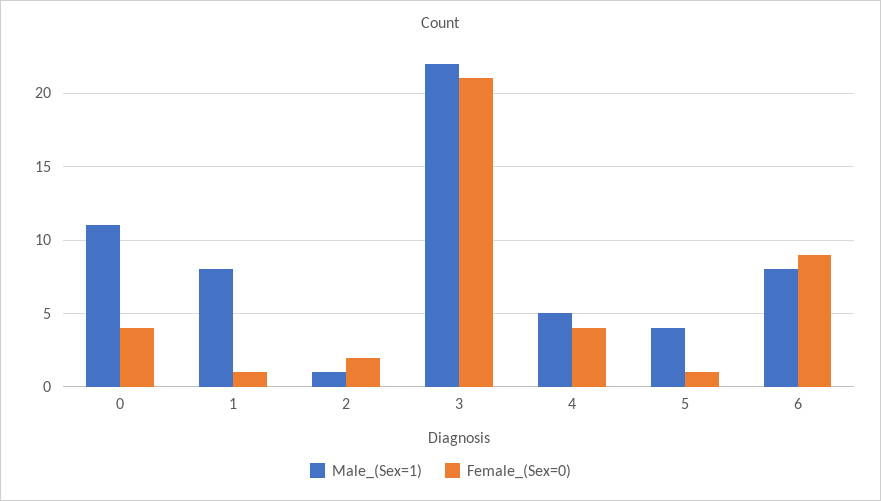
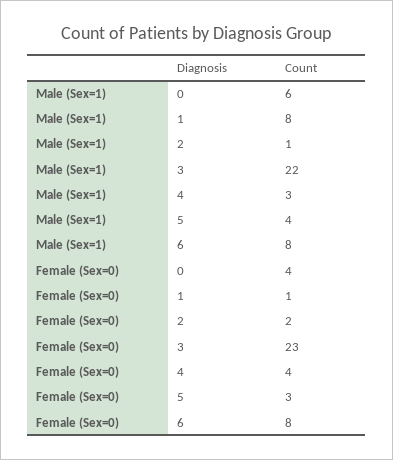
  {
    "Male_(Sex=1)": {
-     "0": 11,
+     "0": 6,
      "1": 8,
      "2": 1,
      "3": 22,
-     "4": 5,
+     "4": 3,
      "5": 4,
      "6": 8
    },
    "Female_(Sex=0)": {
      "0": 4,
      "1": 1,
      "2": 2,
-     "3": 21,
+     "3": 23,
      "4": 4,
-     "5": 1,
+     "5": 3,
-     "6": 9
+     "6": 8
    }
  }

